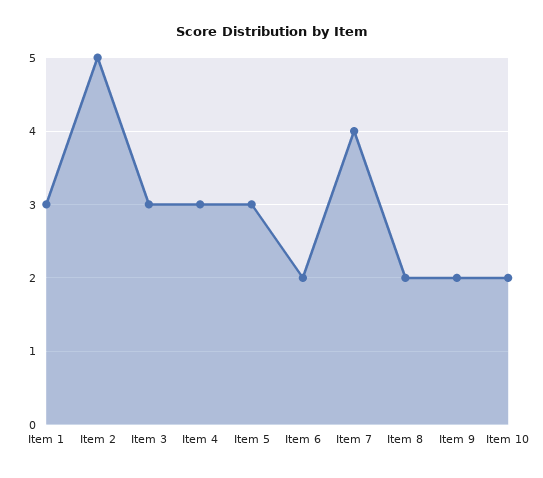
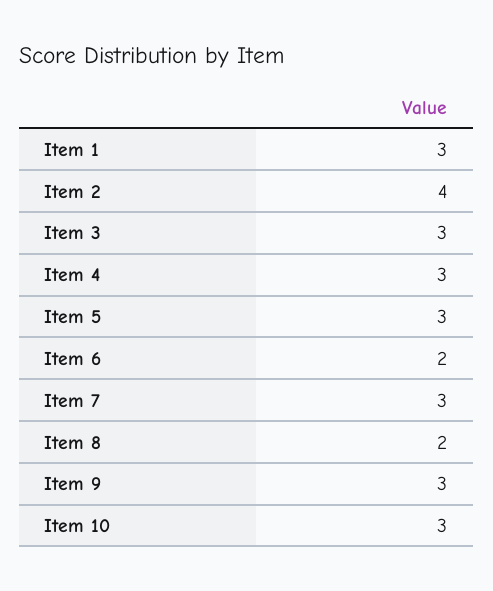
  {
    "Item 1": 3,
-   "Item 2": 5,
+   "Item 2": 4,
    "Item 3": 3,
    "Item 4": 3,
    "Item 5": 3,
    "Item 6": 2,
-   "Item 7": 4,
+   "Item 7": 3,
    "Item 8": 2,
-   "Item 9": 2,
+   "Item 9": 3,
-   "Item 10": 2
+   "Item 10": 3
  }

